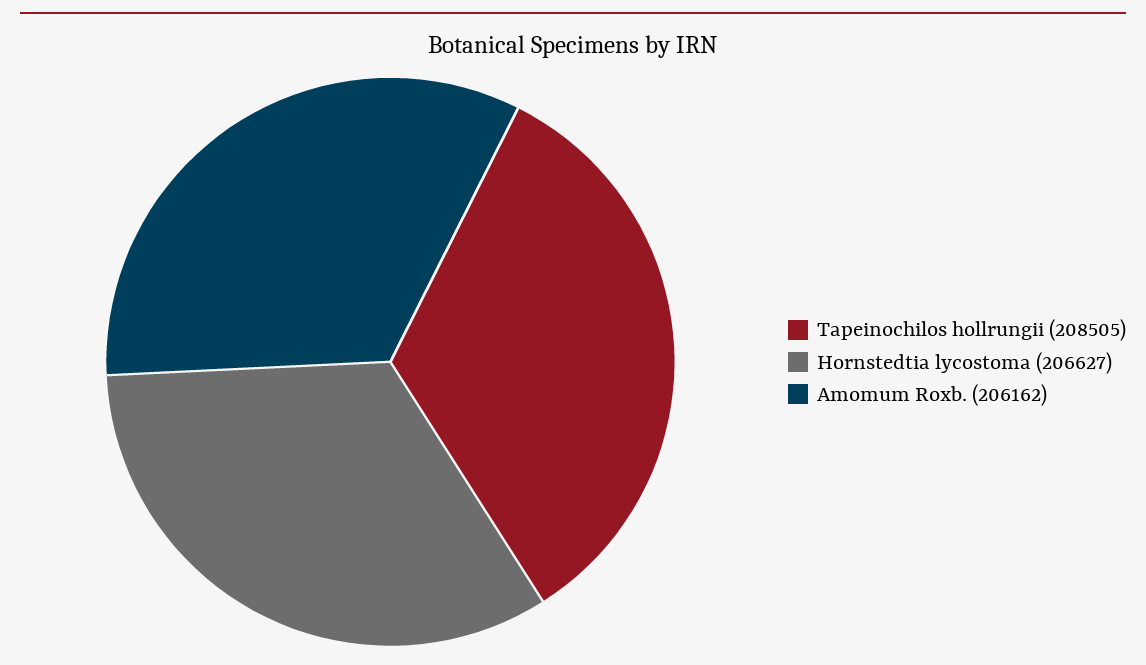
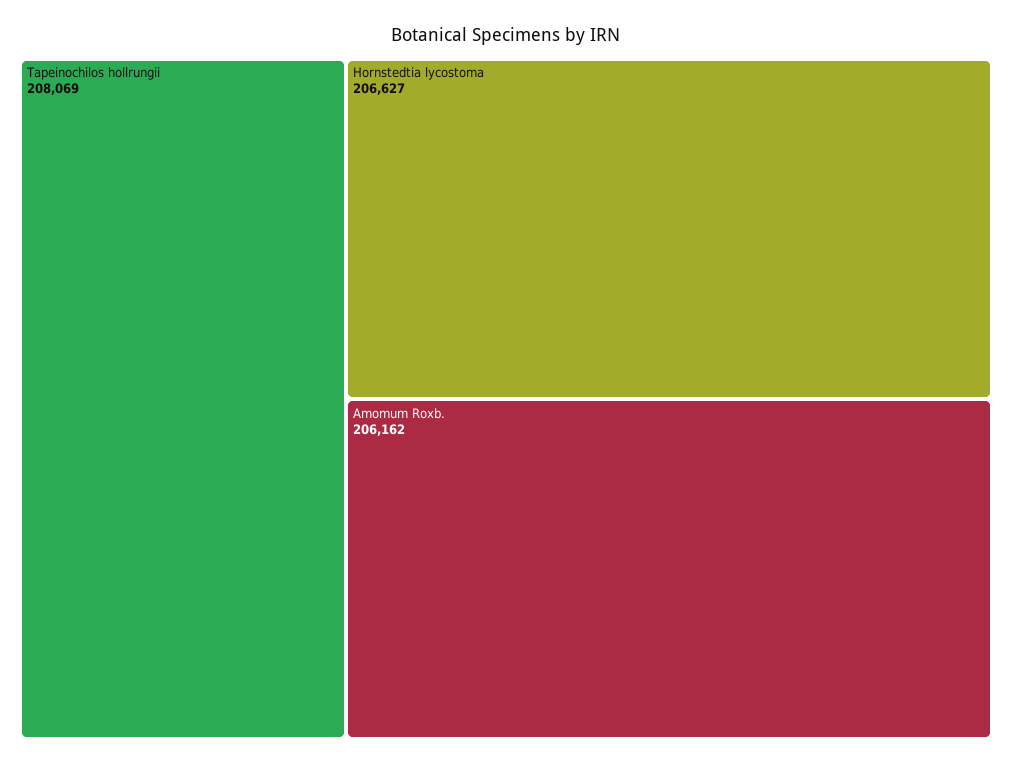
  {
-   "Tapeinochilos hollrungii": 208505,
+   "Tapeinochilos hollrungii": 208069,
    "Hornstedtia lycostoma": 206627,
    "Amomum Roxb.": 206162
  }

